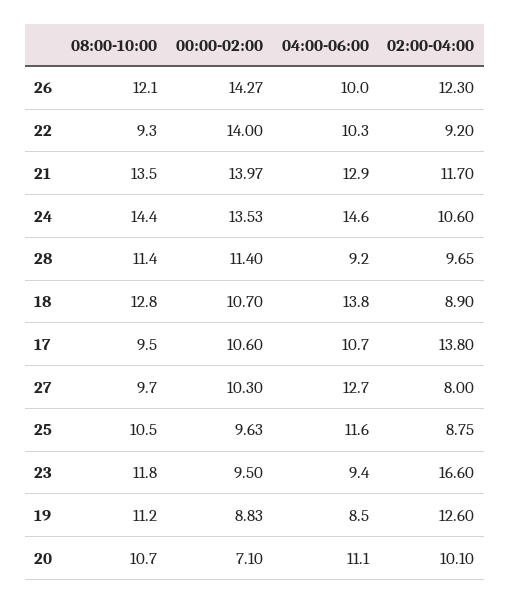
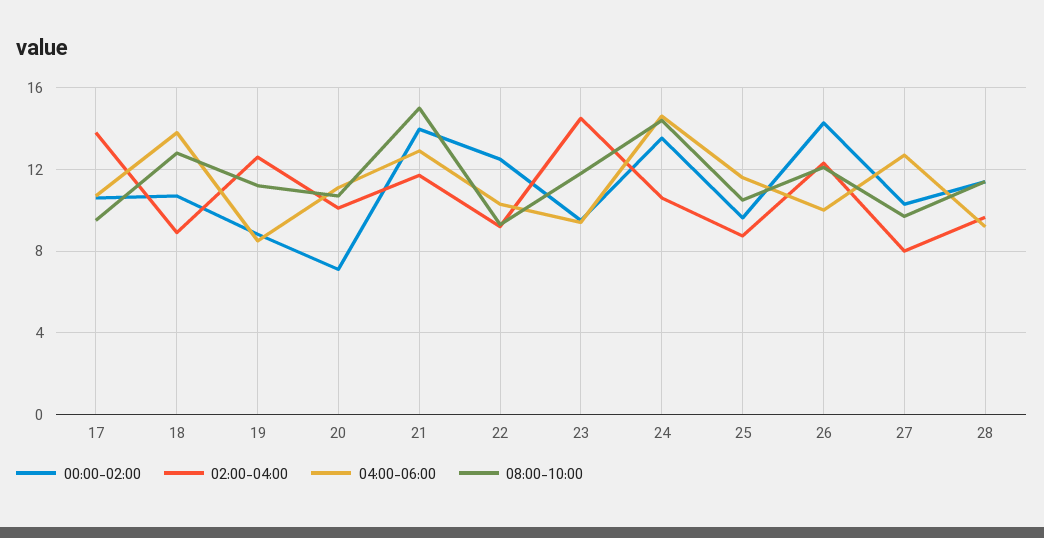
  {
    "08:00-10:00": {
      "26": 12.1,
      "22": 9.3,
-     "21": 13.5,
+     "21": 15,
      "24": 14.4,
      "28": 11.4,
      "18": 12.8,
      "17": 9.5,
      "27": 9.7,
      "25": 10.5,
      "23": 11.8,
      "19": 11.2,
      "20": 10.7
    },
    "00:00-02:00": {
      "26": 14.27,
-     "22": 14,
+     "22": 12.5,
      "21": 13.97,
      "24": 13.53,
      "28": 11.4,
      "18": 10.7,
      "17": 10.6,
      "27": 10.3,
      "25": 9.63,
      "23": 9.5,
      "19": 8.83,
      "20": 7.1
    },
    "04:00-06:00": {
      "26": 10,
      "22": 10.3,
      "21": 12.9,
      "24": 14.6,
      "28": 9.2,
      "18": 13.8,
      "17": 10.7,
      "27": 12.7,
      "25": 11.6,
      "23": 9.4,
      "19": 8.5,
      "20": 11.1
    },
    "02:00-04:00": {
      "26": 12.3,
      "22": 9.2,
      "21": 11.7,
      "24": 10.6,
      "28": 9.65,
      "18": 8.9,
      "17": 13.8,
      "27": 8,
      "25": 8.75,
-     "23": 16.6,
+     "23": 14.5,
      "19": 12.6,
      "20": 10.1
    }
  }

